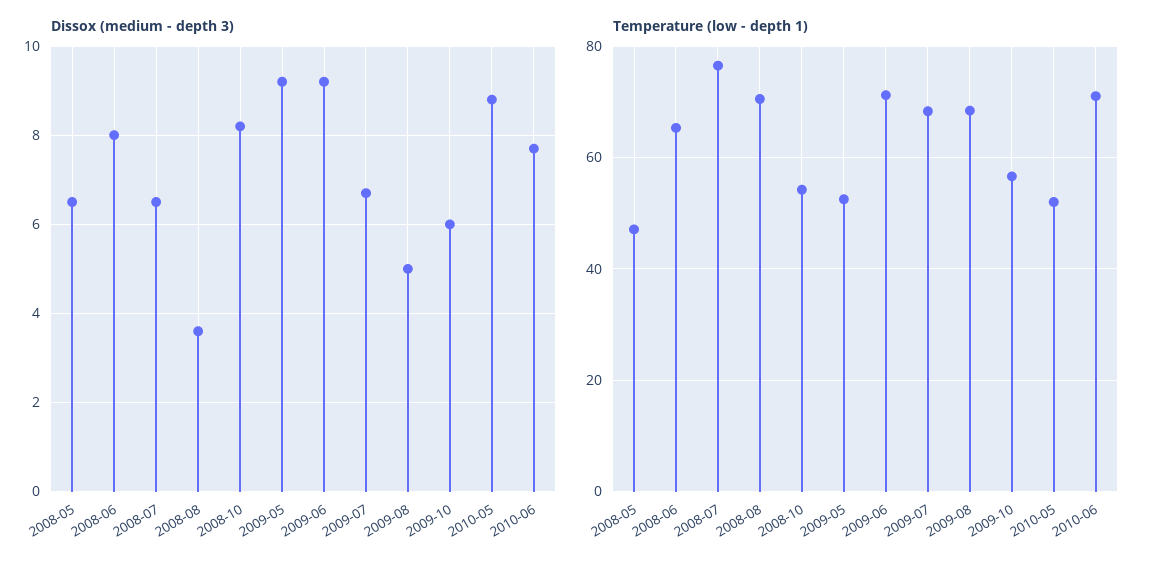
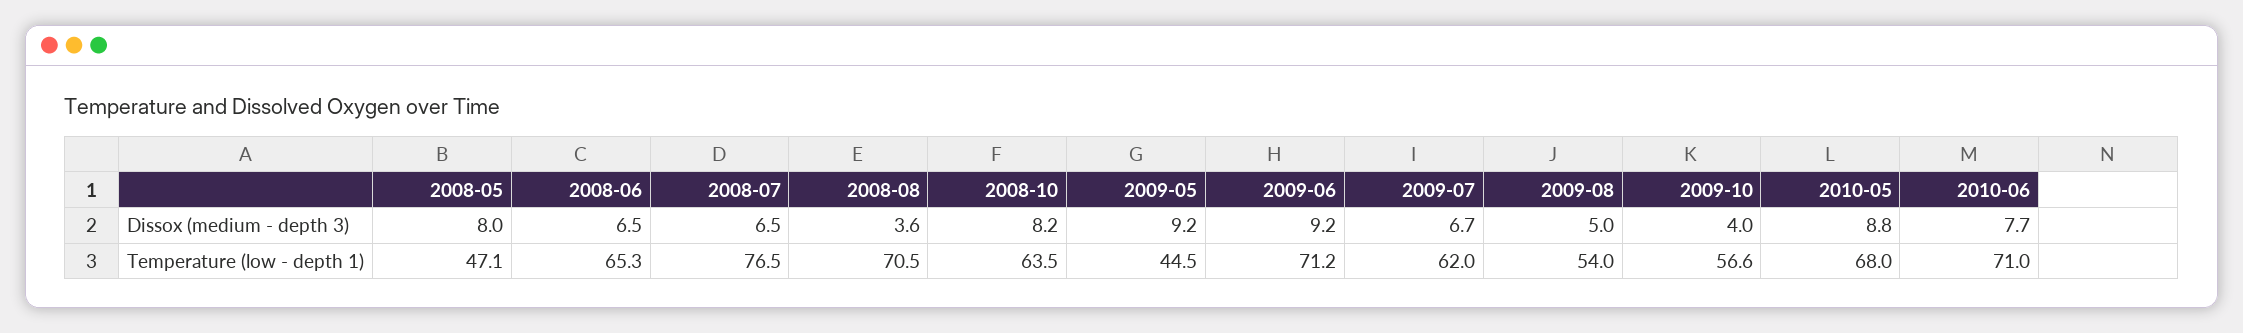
  {
    "Dissox (medium - depth 3)": {
-     "2008-05": 6.5,
+     "2008-05": 8,
-     "2008-06": 8,
+     "2008-06": 6.5,
      "2008-07": 6.5,
      "2008-08": 3.6,
      "2008-10": 8.2,
      "2009-05": 9.2,
      "2009-06": 9.2,
      "2009-07": 6.7,
      "2009-08": 5,
-     "2009-10": 6,
+     "2009-10": 4,
      "2010-05": 8.8,
      "2010-06": 7.7
    },
    "Temperature (low - depth 1)": {
      "2008-05": 47.1,
      "2008-06": 65.3,
      "2008-07": 76.5,
      "2008-08": 70.5,
-     "2008-10": 54,
+     "2008-10": 63.5,
-     "2009-05": 52,
+     "2009-05": 44.5,
      "2009-06": 71.2,
-     "2009-07": 68,
+     "2009-07": 62,
-     "2009-08": 68,
+     "2009-08": 54,
      "2009-10": 56.6,
-     "2010-05": 52,
+     "2010-05": 68,
      "2010-06": 71
    }
  }

